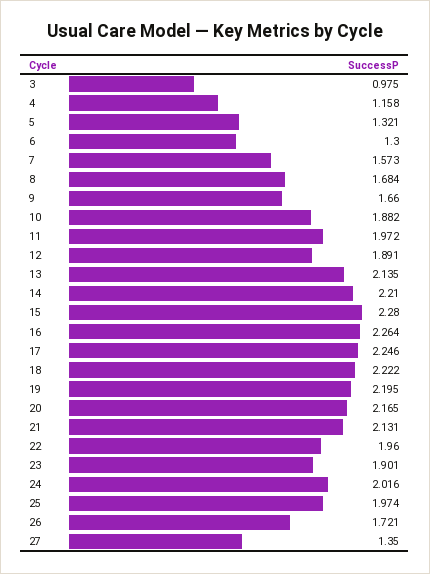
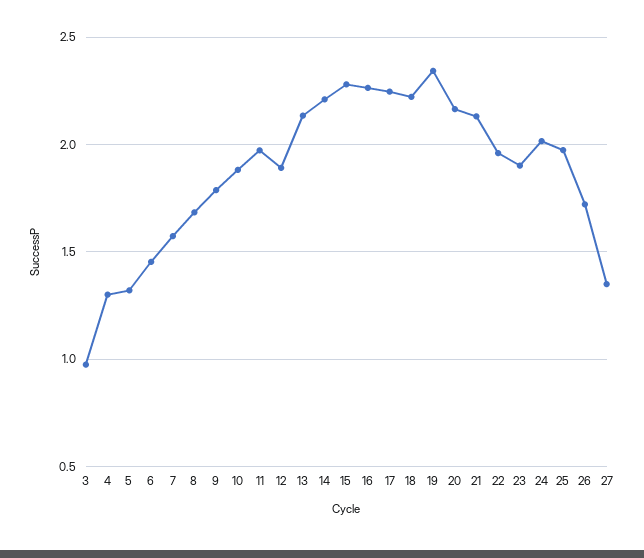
  {
    "3": 0.975,
-   "4": 1.158,
+   "4": 1.3,
    "5": 1.321,
-   "6": 1.3,
+   "6": 1.45,
    "7": 1.573,
    "8": 1.684,
-   "9": 1.66,
+   "9": 1.8,
    "10": 1.882,
    "11": 1.972,
    "12": 1.891,
    "13": 2.135,
    "14": 2.21,
    "15": 2.28,
    "16": 2.264,
    "17": 2.246,
    "18": 2.222,
-   "19": 2.195,
+   "19": 2.35,
    "20": 2.165,
    "21": 2.131,
    "22": 1.96,
    "23": 1.901,
    "24": 2.016,
    "25": 1.974,
    "26": 1.721,
    "27": 1.35
  }

